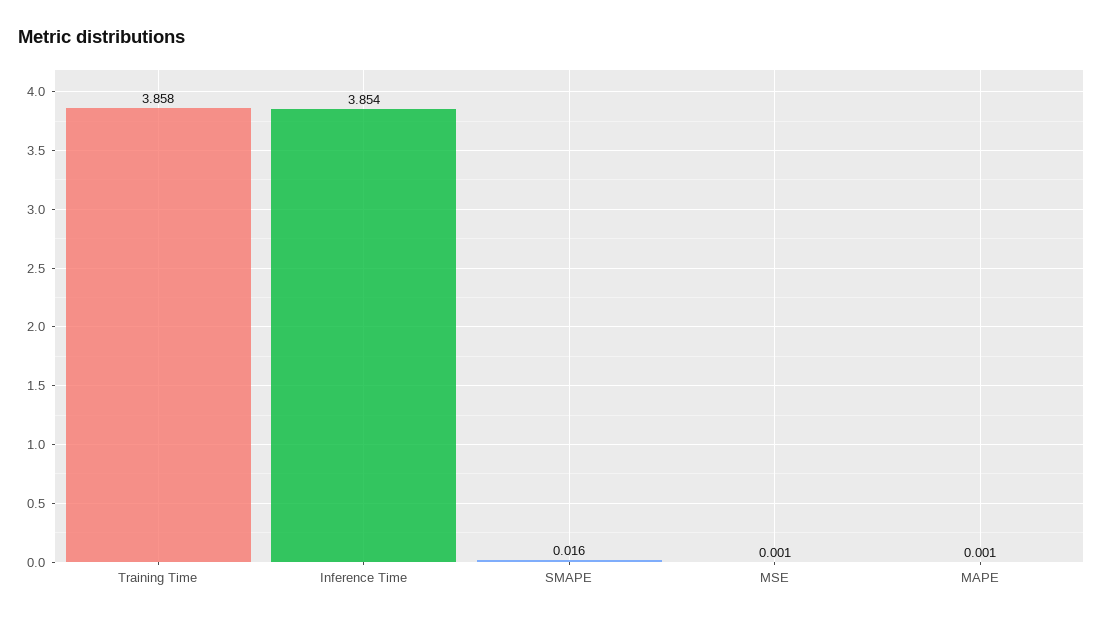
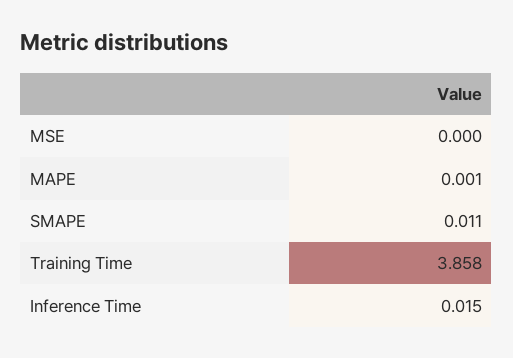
  {
    "Training Time": 3.858,
-   "Inference Time": 3.854,
+   "Inference Time": 0.015,
-   "SMAPE": 0.016,
+   "SMAPE": 0.011,
-   "MSE": 0.001,
+   "MSE": 0,
    "MAPE": 0.001
  }

